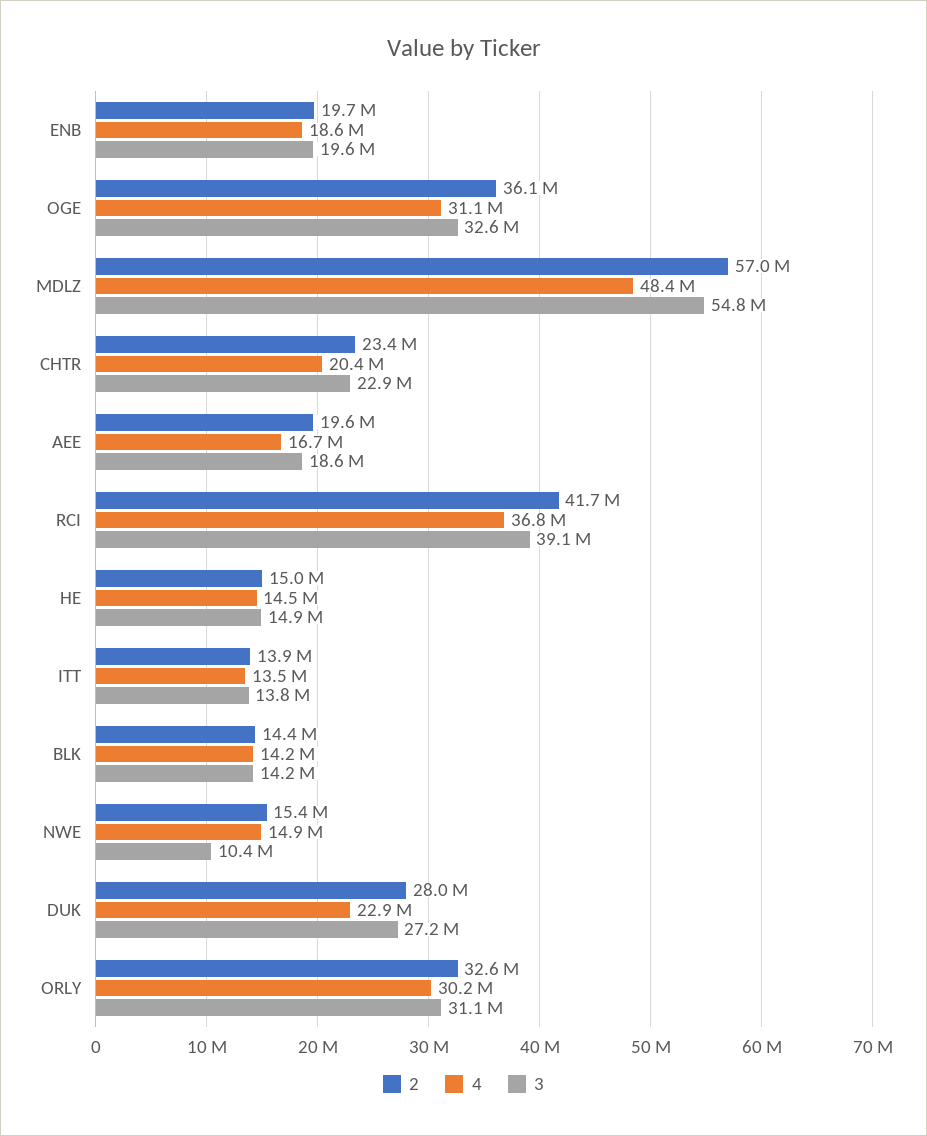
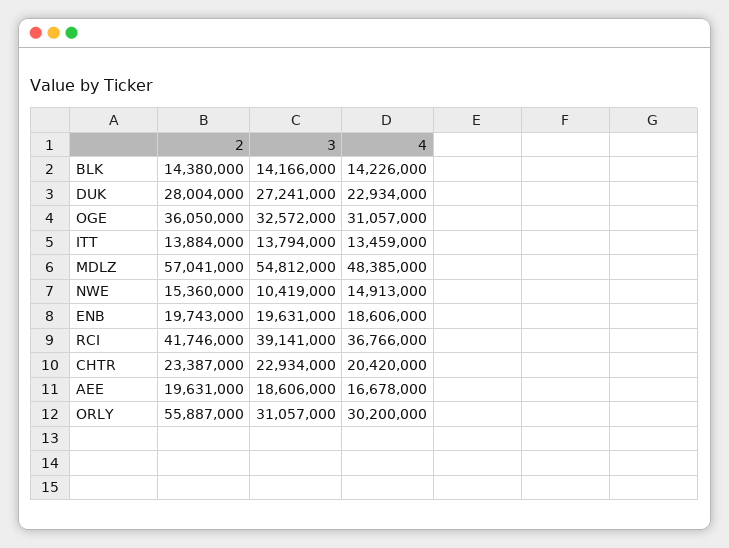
  {
    "2": {
      "ENB": 19743000,
      "OGE": 36050000,
      "MDLZ": 57041000,
      "CHTR": 23387000,
      "AEE": 19631000,
      "RCI": 41746000,
-     "HE": 15000000,
      "ITT": 13884000,
      "BLK": 14380000,
      "NWE": 15360000,
      "DUK": 28004000,
-     "ORLY": 32600000
+     "ORLY": 55887000
    },
    "4": {
      "ENB": 18606000,
      "OGE": 31057000,
      "MDLZ": 48385000,
      "CHTR": 20420000,
      "AEE": 16678000,
      "RCI": 36766000,
-     "HE": 14500000,
      "ITT": 13459000,
      "BLK": 14226000,
      "NWE": 14913000,
      "DUK": 22934000,
      "ORLY": 30200000
    },
    "3": {
      "ENB": 19631000,
      "OGE": 32572000,
      "MDLZ": 54812000,
      "CHTR": 22934000,
      "AEE": 18606000,
      "RCI": 39141000,
-     "HE": 14900000,
      "ITT": 13794000,
      "BLK": 14166000,
      "NWE": 10419000,
      "DUK": 27241000,
      "ORLY": 31057000
    }
  }

